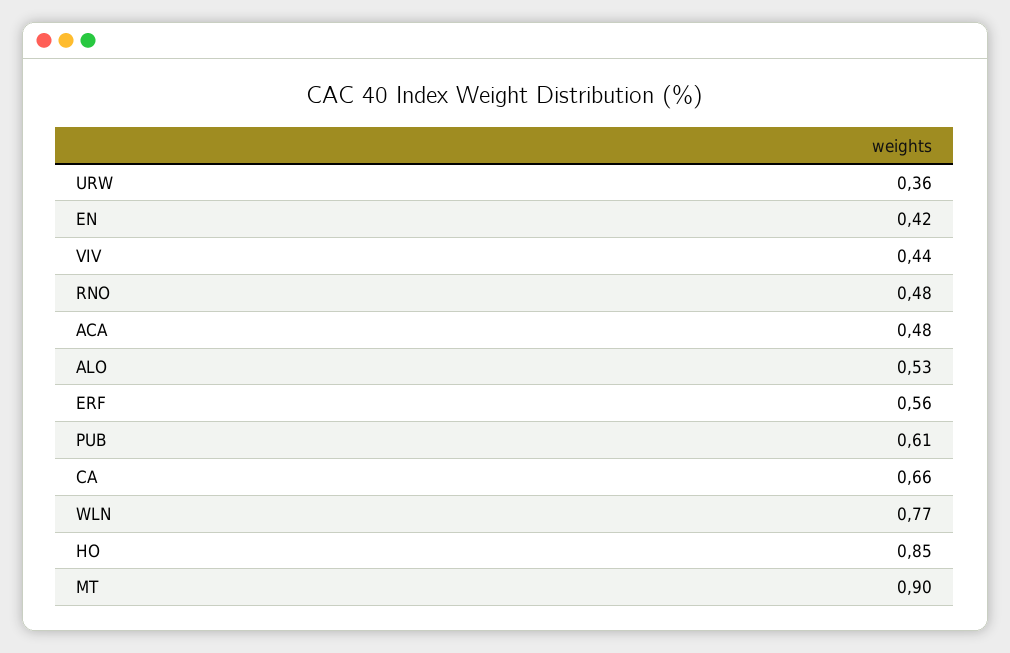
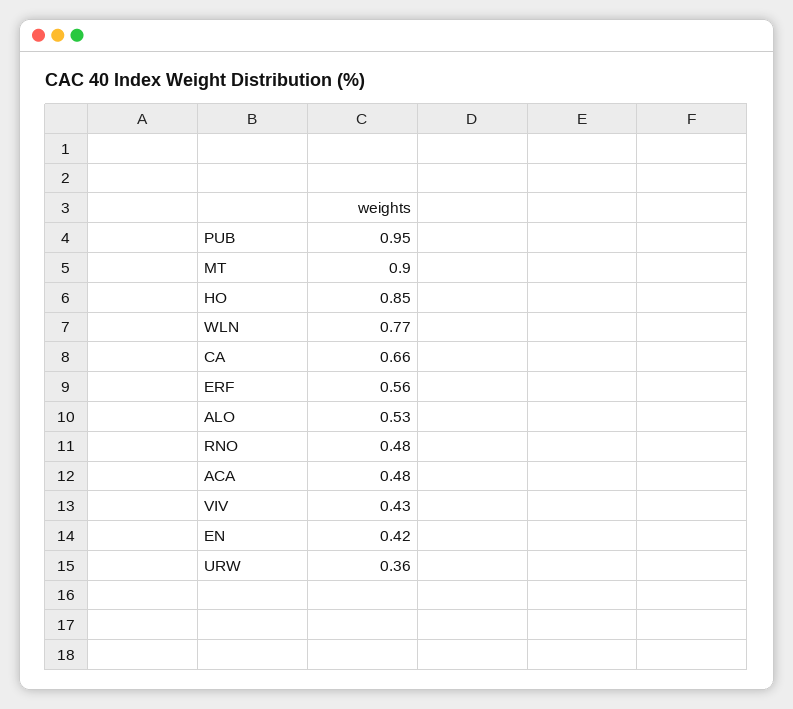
  {
    "URW": 0.36,
    "EN": 0.42,
-   "VIV": 0.44,
+   "VIV": 0.43,
    "RNO": 0.48,
    "ACA": 0.48,
    "ALO": 0.53,
    "ERF": 0.56,
-   "PUB": 0.61,
+   "PUB": 0.95,
    "CA": 0.66,
    "WLN": 0.77,
    "HO": 0.85,
    "MT": 0.9
  }

